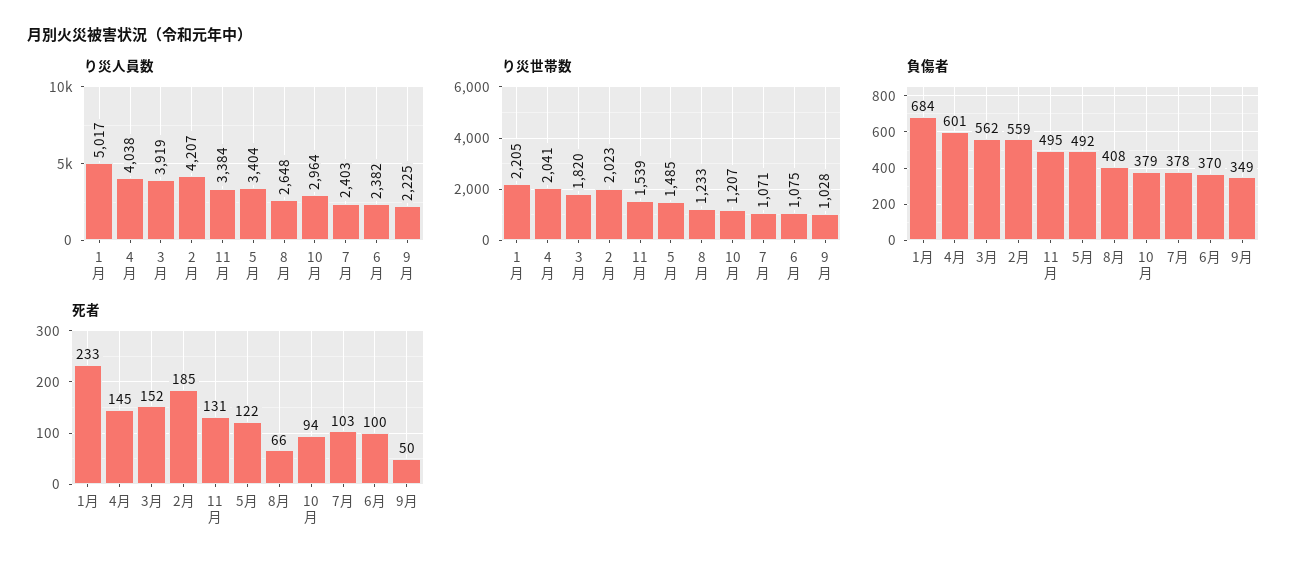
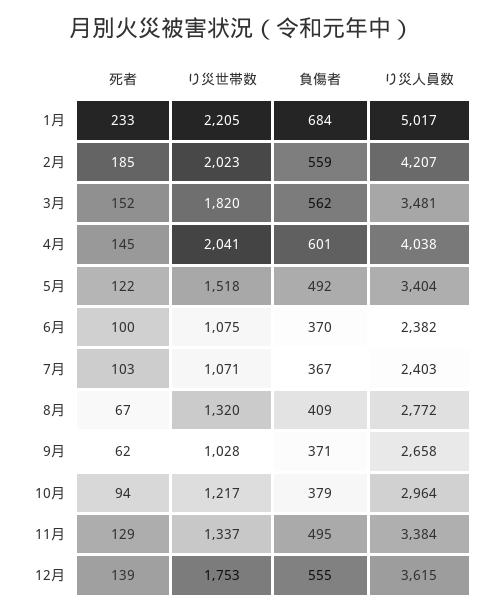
  {
    "り災人員数": {
      "1月": 5017,
      "4月": 4038,
-     "3月": 3919,
+     "3月": 3481,
      "2月": 4207,
      "11月": 3384,
      "5月": 3404,
-     "8月": 2648,
+     "8月": 2772,
      "10月": 2964,
      "7月": 2403,
      "6月": 2382,
-     "9月": 2225
+     "9月": 2658,
+     "12月": 3615
    },
    "り災世帯数": {
      "1月": 2205,
      "4月": 2041,
      "3月": 1820,
      "2月": 2023,
-     "11月": 1539,
+     "11月": 1337,
-     "5月": 1485,
+     "5月": 1518,
-     "8月": 1233,
+     "8月": 1320,
-     "10月": 1207,
+     "10月": 1217,
      "7月": 1071,
      "6月": 1075,
-     "9月": 1028
+     "9月": 1028,
+     "12月": 1753
    },
    "負傷者": {
      "1月": 684,
      "4月": 601,
      "3月": 562,
      "2月": 559,
      "11月": 495,
      "5月": 492,
-     "8月": 408,
+     "8月": 409,
      "10月": 379,
-     "7月": 378,
+     "7月": 367,
      "6月": 370,
-     "9月": 349
+     "9月": 371,
+     "12月": 555
    },
    "死者": {
      "1月": 233,
      "4月": 145,
      "3月": 152,
      "2月": 185,
-     "11月": 131,
+     "11月": 129,
      "5月": 122,
-     "8月": 66,
+     "8月": 67,
      "10月": 94,
      "7月": 103,
      "6月": 100,
-     "9月": 50
+     "9月": 62,
+     "12月": 139
    }
  }

